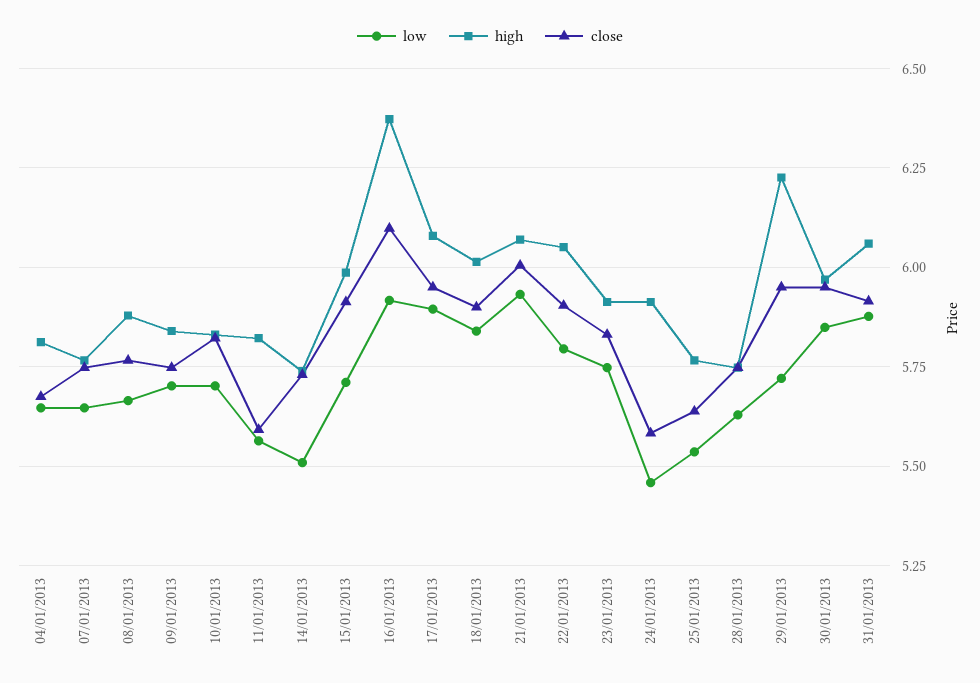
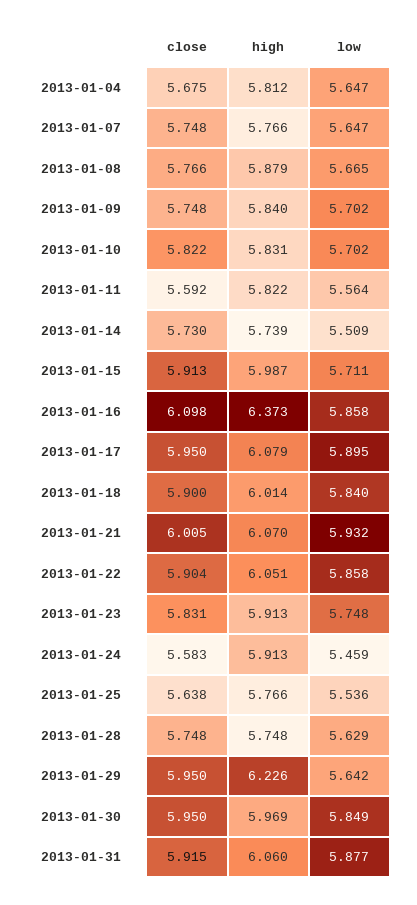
  {
    "low": {
      "04/01/2013": 5.647,
      "07/01/2013": 5.647,
      "08/01/2013": 5.665,
      "09/01/2013": 5.702,
      "10/01/2013": 5.702,
      "11/01/2013": 5.564,
      "14/01/2013": 5.509,
      "15/01/2013": 5.711,
-     "16/01/2013": 5.925,
+     "16/01/2013": 5.858,
      "17/01/2013": 5.895,
      "18/01/2013": 5.84,
      "21/01/2013": 5.932,
-     "22/01/2013": 5.8,
+     "22/01/2013": 5.858,
      "23/01/2013": 5.748,
      "24/01/2013": 5.459,
      "25/01/2013": 5.536,
      "28/01/2013": 5.629,
-     "29/01/2013": 5.725,
+     "29/01/2013": 5.642,
      "30/01/2013": 5.849,
      "31/01/2013": 5.877
    },
    "high": {
      "04/01/2013": 5.812,
      "07/01/2013": 5.766,
      "08/01/2013": 5.879,
      "09/01/2013": 5.84,
      "10/01/2013": 5.831,
      "11/01/2013": 5.822,
      "14/01/2013": 5.739,
      "15/01/2013": 5.987,
      "16/01/2013": 6.373,
      "17/01/2013": 6.079,
      "18/01/2013": 6.014,
      "21/01/2013": 6.07,
      "22/01/2013": 6.051,
      "23/01/2013": 5.913,
      "24/01/2013": 5.913,
      "25/01/2013": 5.766,
      "28/01/2013": 5.748,
      "29/01/2013": 6.226,
      "30/01/2013": 5.969,
      "31/01/2013": 6.06
    },
    "close": {
      "04/01/2013": 5.675,
      "07/01/2013": 5.748,
      "08/01/2013": 5.766,
      "09/01/2013": 5.748,
      "10/01/2013": 5.822,
      "11/01/2013": 5.592,
      "14/01/2013": 5.73,
      "15/01/2013": 5.913,
      "16/01/2013": 6.098,
      "17/01/2013": 5.95,
      "18/01/2013": 5.9,
      "21/01/2013": 6.005,
      "22/01/2013": 5.904,
      "23/01/2013": 5.831,
      "24/01/2013": 5.583,
      "25/01/2013": 5.638,
      "28/01/2013": 5.748,
      "29/01/2013": 5.95,
      "30/01/2013": 5.95,
      "31/01/2013": 5.915
    }
  }

